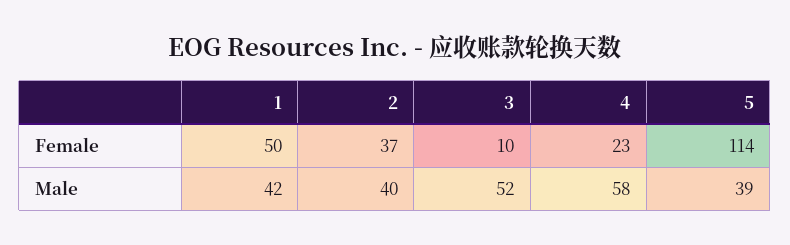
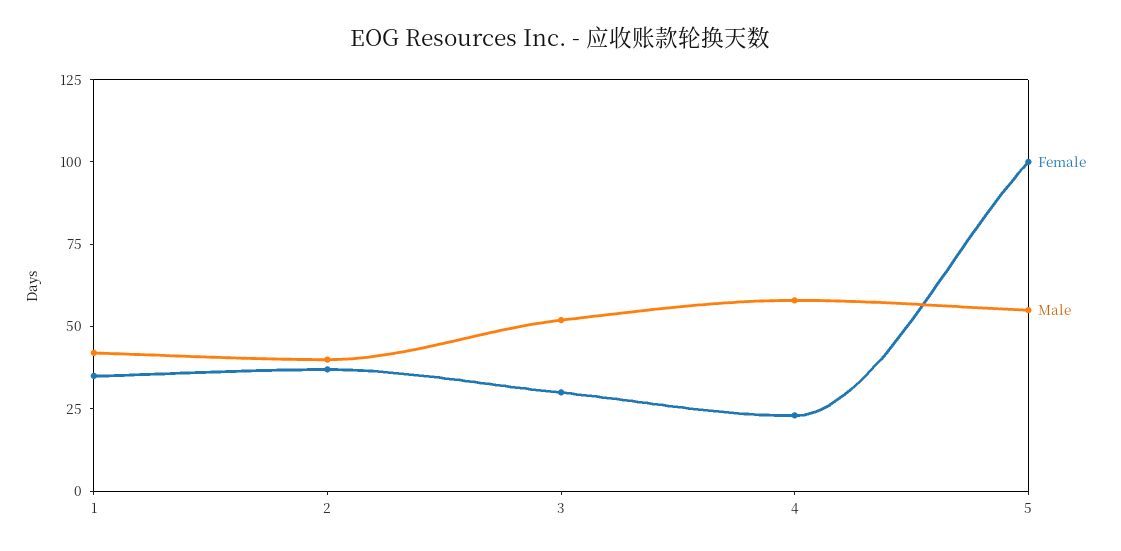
  {
    "Female": {
-     "1": 50,
+     "1": 35,
      "2": 37,
-     "3": 10,
+     "3": 30,
      "4": 23,
-     "5": 114
+     "5": 100
    },
    "Male": {
      "1": 42,
      "2": 40,
      "3": 52,
      "4": 58,
-     "5": 39
+     "5": 55
    }
  }

